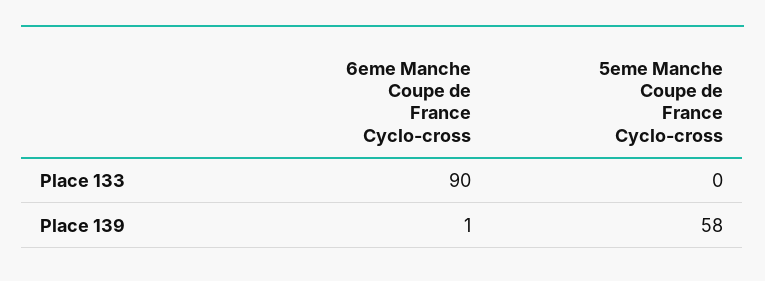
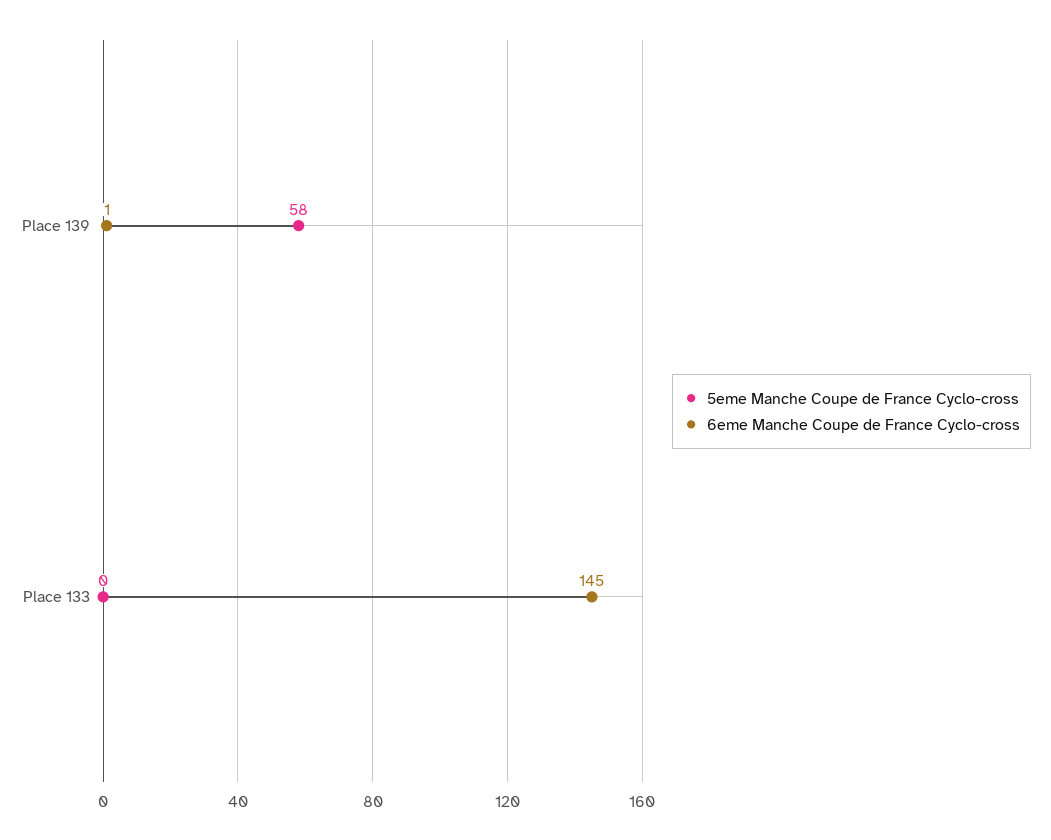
  {
    "6eme Manche Coupe de France Cyclo-cross": {
-     "Place 133": 90,
+     "Place 133": 145,
      "Place 139": 1
    },
    "5eme Manche Coupe de France Cyclo-cross": {
      "Place 133": 0,
      "Place 139": 58
    }
  }

